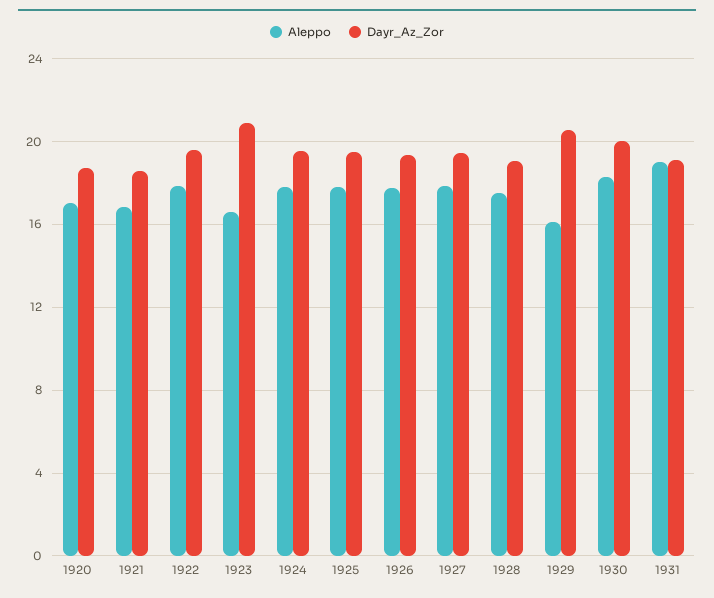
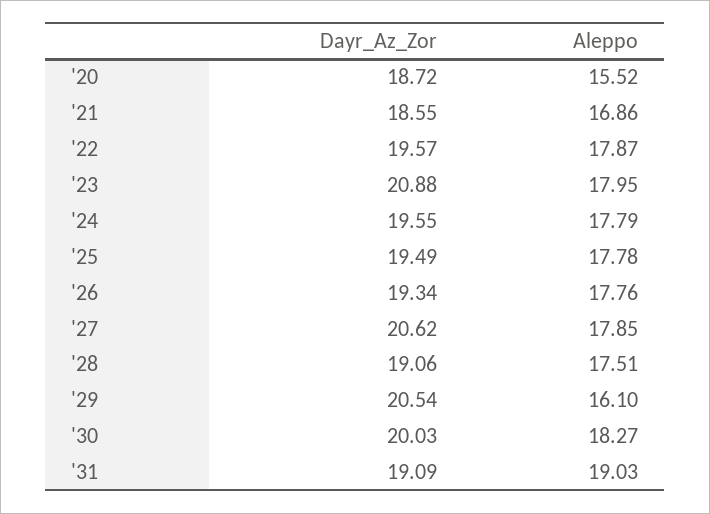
  {
    "Aleppo": {
-     "1920": 17,
+     "1920": 15.52,
      "1921": 16.86,
      "1922": 17.87,
-     "1923": 16.5,
+     "1923": 17.95,
      "1924": 17.79,
      "1925": 17.78,
      "1926": 17.76,
      "1927": 17.85,
      "1928": 17.51,
      "1929": 16.1,
      "1930": 18.27,
      "1931": 19.03
    },
    "Dayr_Az_Zor": {
      "1920": 18.72,
      "1921": 18.55,
      "1922": 19.57,
      "1923": 20.88,
      "1924": 19.55,
      "1925": 19.49,
      "1926": 19.34,
-     "1927": 19.5,
+     "1927": 20.62,
      "1928": 19.06,
      "1929": 20.54,
      "1930": 20.03,
      "1931": 19.09
    }
  }

